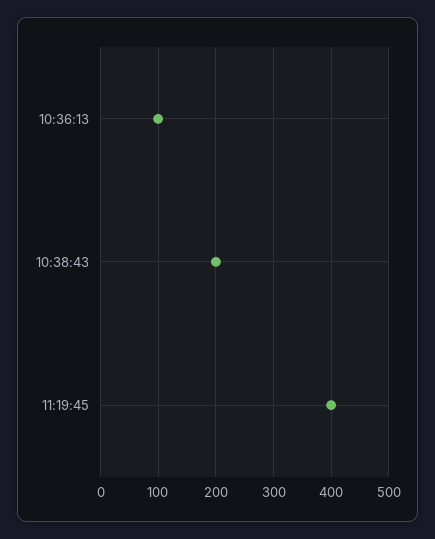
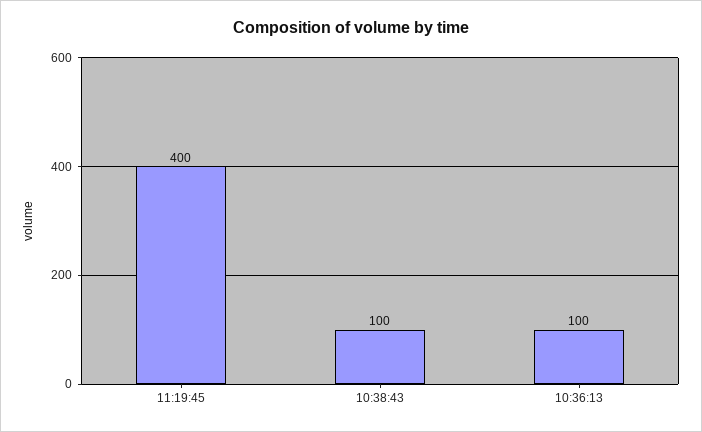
  {
    "10:36:13": 100,
-   "10:38:43": 200,
+   "10:38:43": 100,
    "11:19:45": 400
  }

